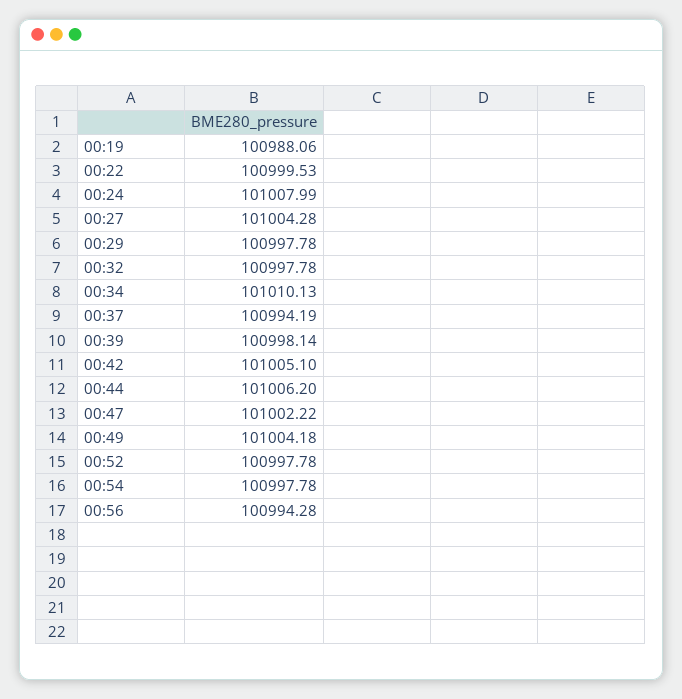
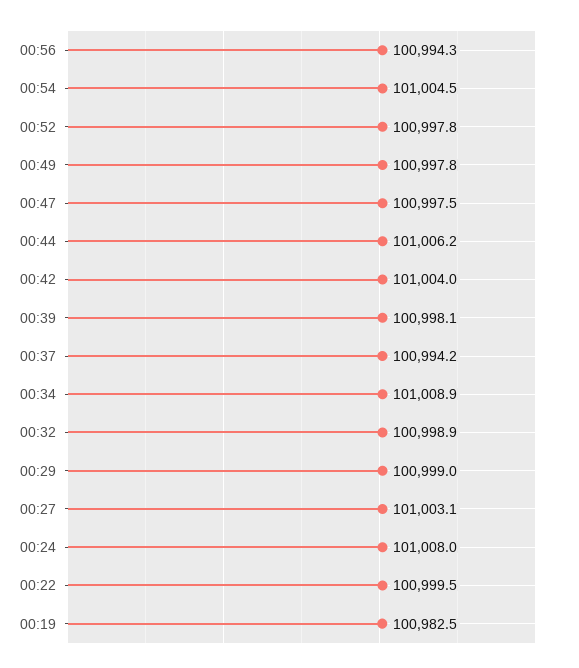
  {
-   "00:19": 100988.06,
+   "00:19": 100982.5,
    "00:22": 100999.53,
    "00:24": 101007.99,
-   "00:27": 101004.28,
+   "00:27": 101003.1,
-   "00:29": 100997.78,
+   "00:29": 100999,
-   "00:32": 100997.78,
+   "00:32": 100998.9,
-   "00:34": 101010.13,
+   "00:34": 101008.9,
    "00:37": 100994.19,
    "00:39": 100998.14,
-   "00:42": 101005.1,
+   "00:42": 101004,
    "00:44": 101006.2,
-   "00:47": 101002.22,
+   "00:47": 100997.5,
-   "00:49": 101004.18,
+   "00:49": 100997.8,
    "00:52": 100997.78,
-   "00:54": 100997.78,
+   "00:54": 101004.5,
    "00:56": 100994.28
  }

